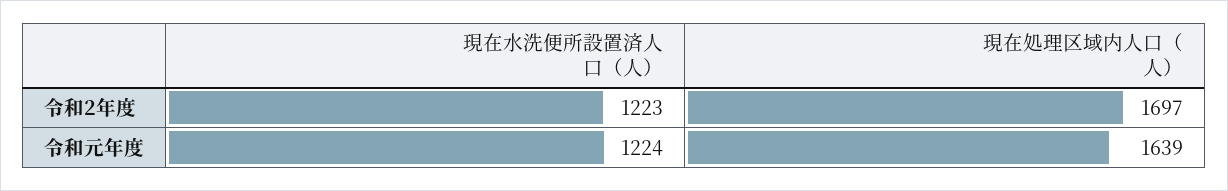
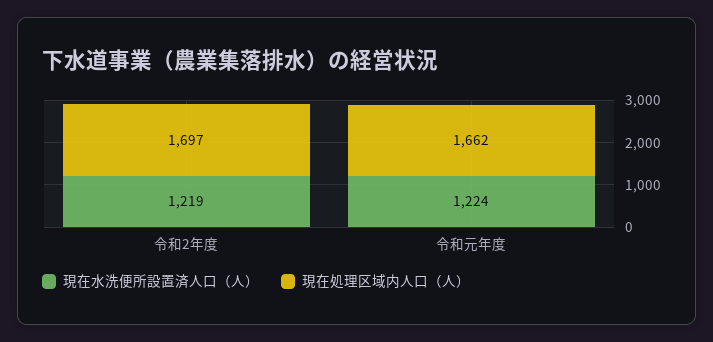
  {
    "現在水洗便所設置済人口（人）": {
-     "令和2年度": 1223,
+     "令和2年度": 1219,
      "令和元年度": 1224
    },
    "現在処理区域内人口（人）": {
      "令和2年度": 1697,
-     "令和元年度": 1639
+     "令和元年度": 1662
    }
  }

